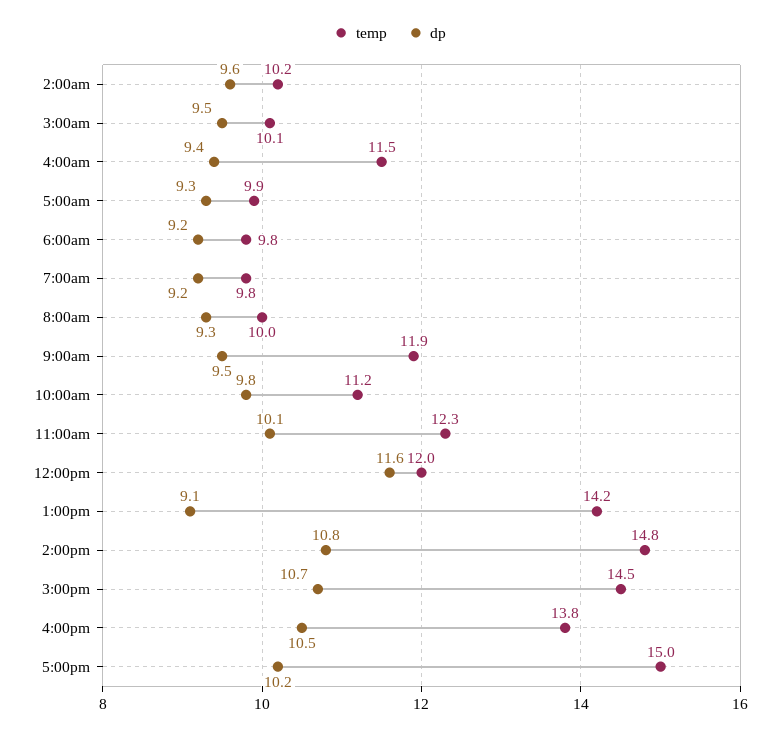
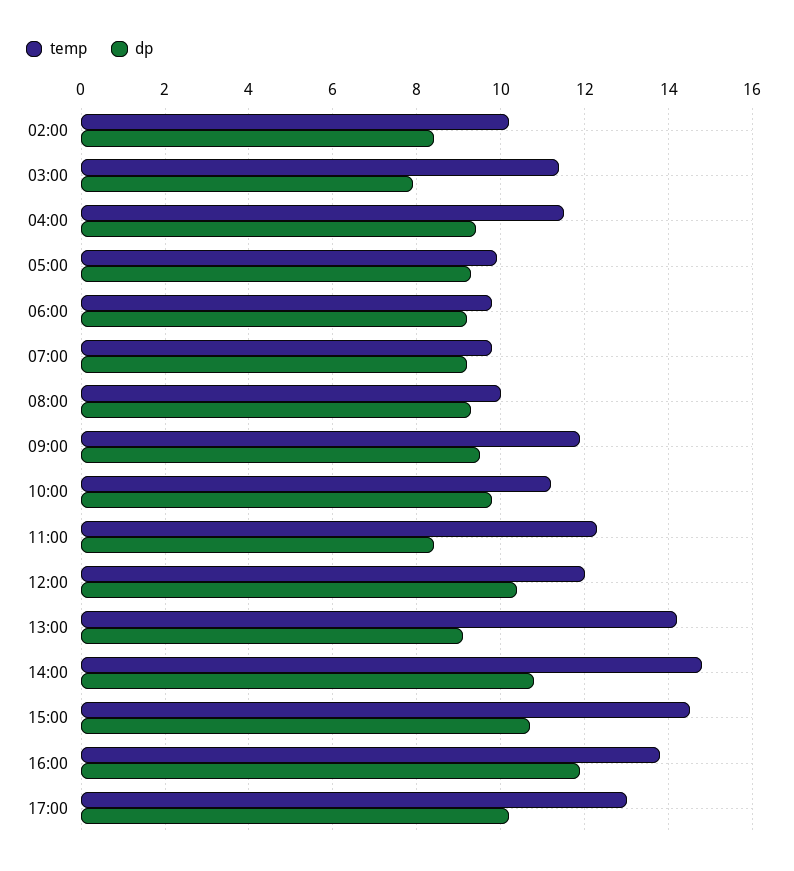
  {
    "temp": {
      "2:00am": 10.2,
-     "3:00am": 10.1,
+     "3:00am": 11.5,
      "4:00am": 11.5,
      "5:00am": 9.9,
      "6:00am": 9.8,
      "7:00am": 9.8,
      "8:00am": 10,
      "9:00am": 11.9,
      "10:00am": 11.2,
      "11:00am": 12.3,
      "12:00pm": 12,
      "1:00pm": 14.2,
      "2:00pm": 14.8,
      "3:00pm": 14.5,
      "4:00pm": 13.8,
-     "5:00pm": 15
+     "5:00pm": 13
    },
    "dp": {
-     "2:00am": 9.6,
+     "2:00am": 8.5,
-     "3:00am": 9.5,
+     "3:00am": 8,
      "4:00am": 9.4,
      "5:00am": 9.3,
      "6:00am": 9.2,
      "7:00am": 9.2,
      "8:00am": 9.3,
      "9:00am": 9.5,
      "10:00am": 9.8,
-     "11:00am": 10.1,
+     "11:00am": 8.5,
-     "12:00pm": 11.6,
+     "12:00pm": 10.5,
      "1:00pm": 9.1,
      "2:00pm": 10.8,
      "3:00pm": 10.7,
-     "4:00pm": 10.5,
+     "4:00pm": 12,
      "5:00pm": 10.2
    }
  }

